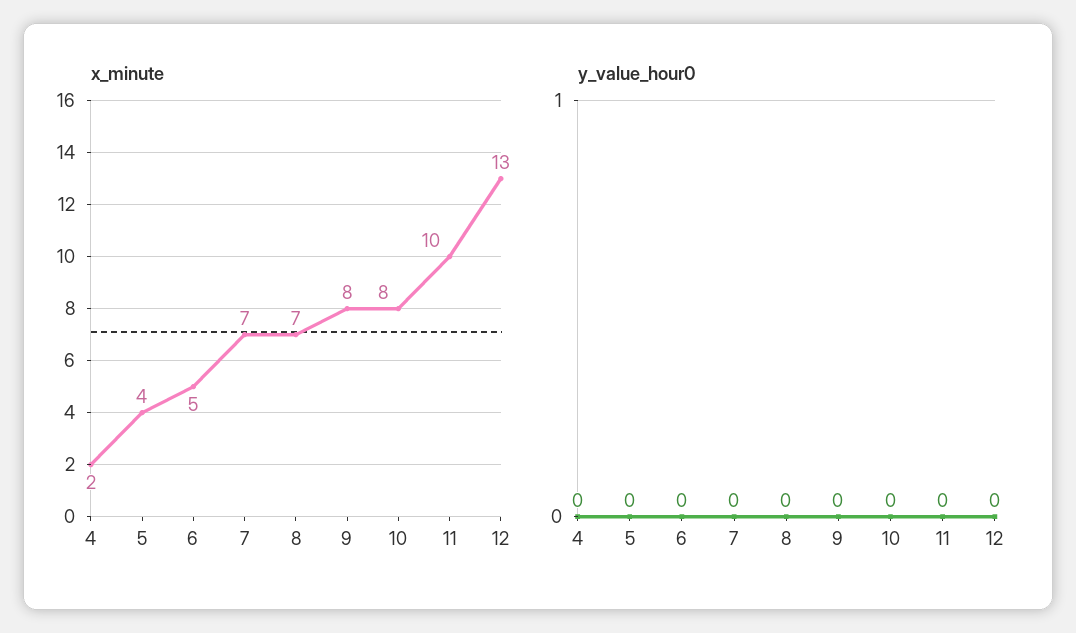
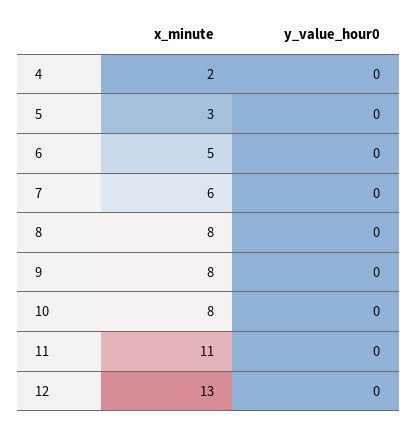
  {
    "x_minute": {
      "4": 2,
-     "5": 4,
+     "5": 3,
      "6": 5,
-     "7": 7,
+     "7": 6,
-     "8": 7,
+     "8": 8,
      "9": 8,
      "10": 8,
-     "11": 10,
+     "11": 11,
      "12": 13
    },
    "y_value_hour0": {
      "4": 0,
      "5": 0,
      "6": 0,
      "7": 0,
      "8": 0,
      "9": 0,
      "10": 0,
      "11": 0,
      "12": 0
    }
  }

